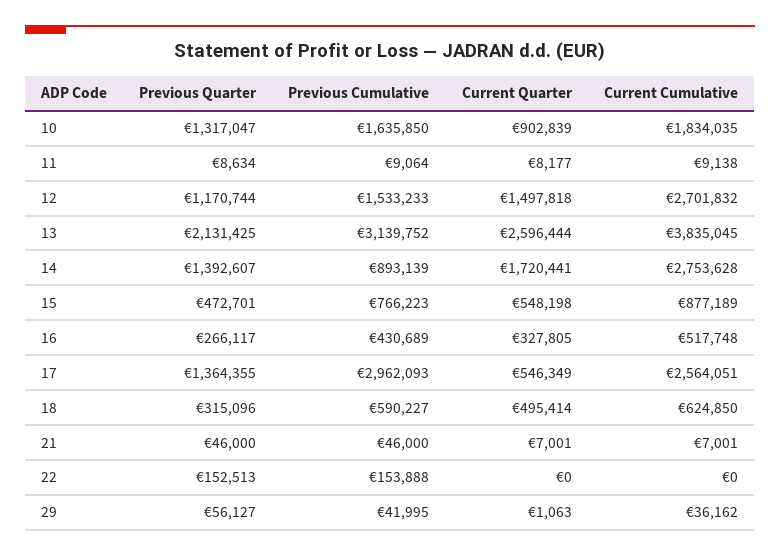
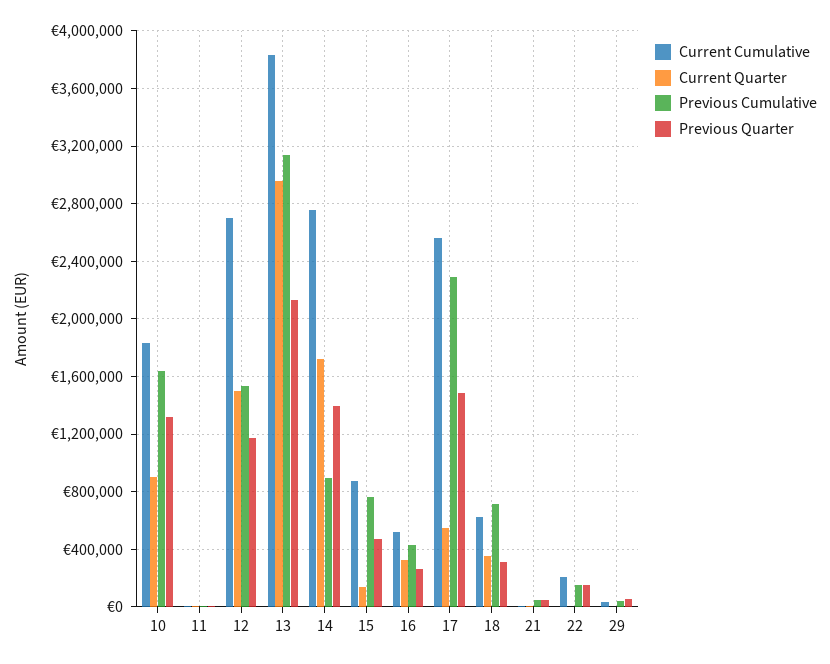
  {
    "Previous Quarter": {
      "10": 1317047,
      "11": 8634,
      "12": 1170744,
      "13": 2131425,
      "14": 1392607,
      "15": 472701,
      "16": 266117,
-     "17": 1364355,
+     "17": 1500000,
      "18": 315096,
      "21": 46000,
      "22": 152513,
      "29": 56127
    },
    "Previous Cumulative": {
      "10": 1635850,
      "11": 9064,
      "12": 1533233,
      "13": 3139752,
      "14": 893139,
      "15": 766223,
      "16": 430689,
-     "17": 2962093,
+     "17": 2300000,
-     "18": 590227,
+     "18": 700000,
      "21": 46000,
      "22": 153888,
      "29": 41995
    },
    "Current Quarter": {
      "10": 902839,
      "11": 8177,
      "12": 1497818,
-     "13": 2596444,
+     "13": 2950000,
      "14": 1720441,
-     "15": 548198,
+     "15": 150000,
      "16": 327805,
      "17": 546349,
-     "18": 495414,
+     "18": 350000,
      "21": 7001,
      "22": 0,
      "29": 1063
    },
    "Current Cumulative": {
      "10": 1834035,
      "11": 9138,
      "12": 2701832,
      "13": 3835045,
      "14": 2753628,
      "15": 877189,
      "16": 517748,
      "17": 2564051,
      "18": 624850,
      "21": 7001,
-     "22": 0,
+     "22": 200000,
      "29": 36162
    }
  }

